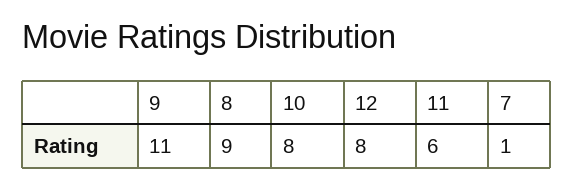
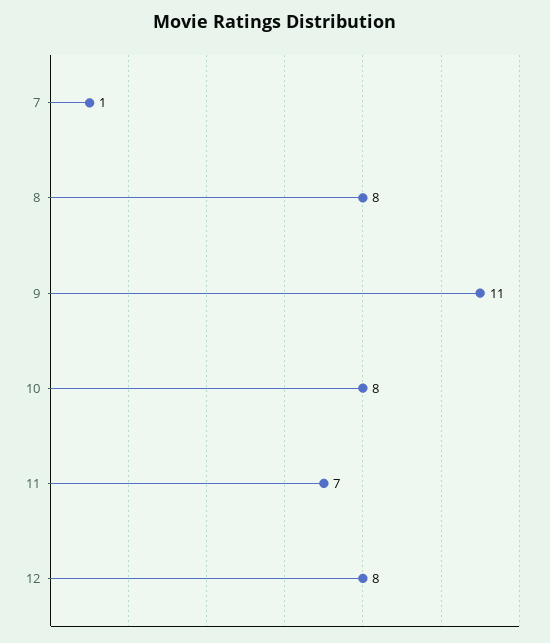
  {
    "9": 11,
-   "8": 9,
+   "8": 8,
    "10": 8,
    "12": 8,
-   "11": 6,
+   "11": 7,
    "7": 1
  }

